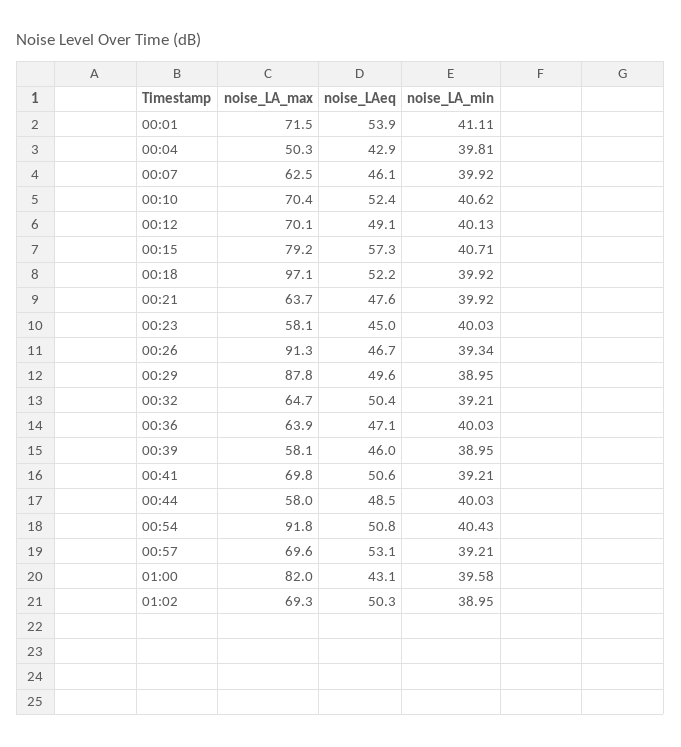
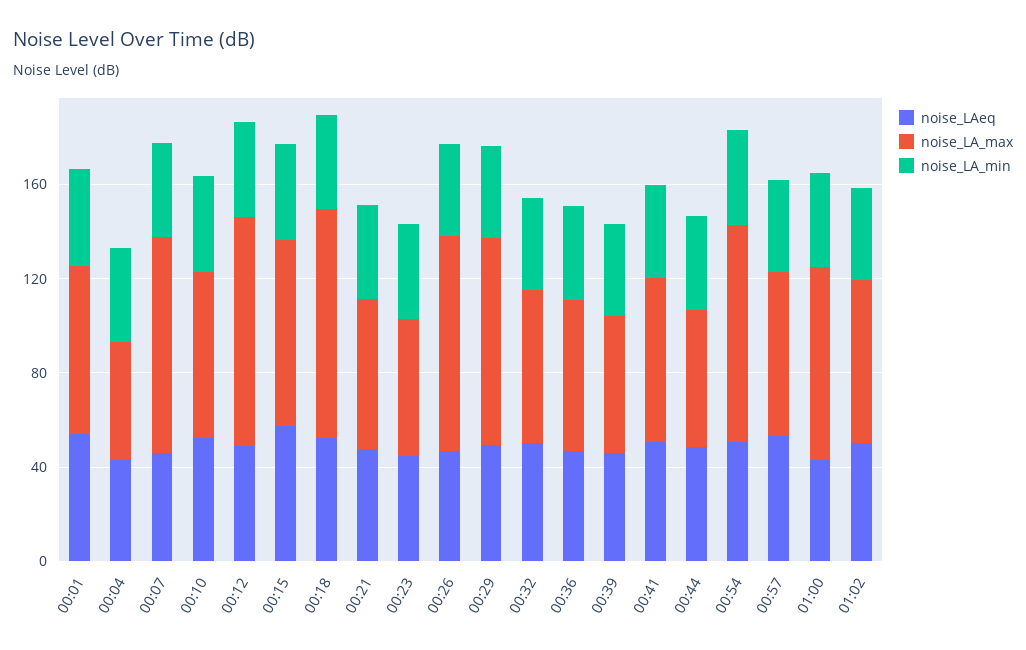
  {
    "noise_LA_max": {
      "00:01": 71.5,
      "00:04": 50.3,
-     "00:07": 62.5,
+     "00:07": 90,
      "00:10": 70.4,
-     "00:12": 70.1,
+     "00:12": 100,
      "00:15": 79.2,
      "00:18": 97.1,
      "00:21": 63.7,
      "00:23": 58.1,
      "00:26": 91.3,
      "00:29": 87.8,
      "00:32": 64.7,
      "00:36": 63.9,
      "00:39": 58.1,
      "00:41": 69.8,
      "00:44": 58,
      "00:54": 91.8,
      "00:57": 69.6,
      "01:00": 82,
      "01:02": 69.3
    },
    "noise_LAeq": {
      "00:01": 53.9,
      "00:04": 42.9,
      "00:07": 46.1,
      "00:10": 52.4,
      "00:12": 49.1,
      "00:15": 57.3,
      "00:18": 52.2,
      "00:21": 47.6,
      "00:23": 45,
      "00:26": 46.7,
      "00:29": 49.6,
      "00:32": 50.4,
      "00:36": 47.1,
      "00:39": 46,
      "00:41": 50.6,
      "00:44": 48.5,
      "00:54": 50.8,
      "00:57": 53.1,
      "01:00": 43.1,
      "01:02": 50.3
    },
    "noise_LA_min": {
      "00:01": 41.11,
      "00:04": 39.81,
      "00:07": 39.92,
      "00:10": 40.62,
      "00:12": 40.13,
      "00:15": 40.71,
      "00:18": 39.92,
      "00:21": 39.92,
      "00:23": 40.03,
      "00:26": 39.34,
      "00:29": 38.95,
      "00:32": 39.21,
      "00:36": 40.03,
      "00:39": 38.95,
      "00:41": 39.21,
      "00:44": 40.03,
      "00:54": 40.43,
      "00:57": 39.21,
      "01:00": 39.58,
      "01:02": 38.95
    }
  }

